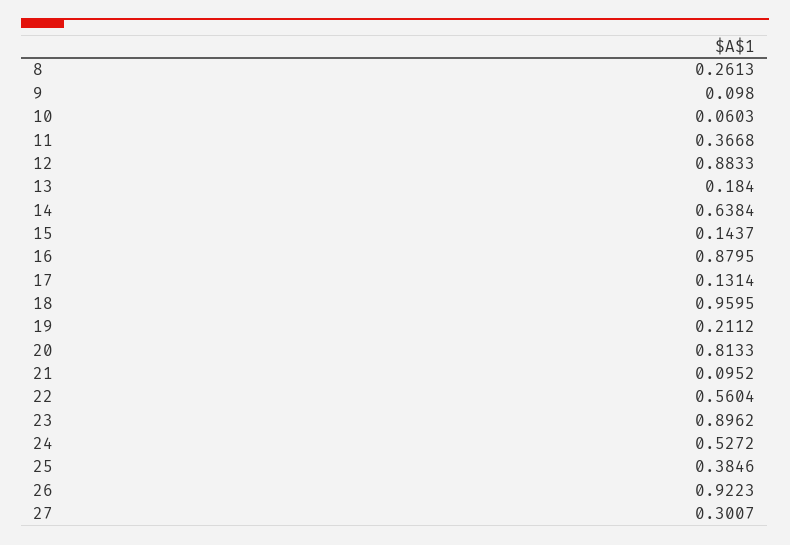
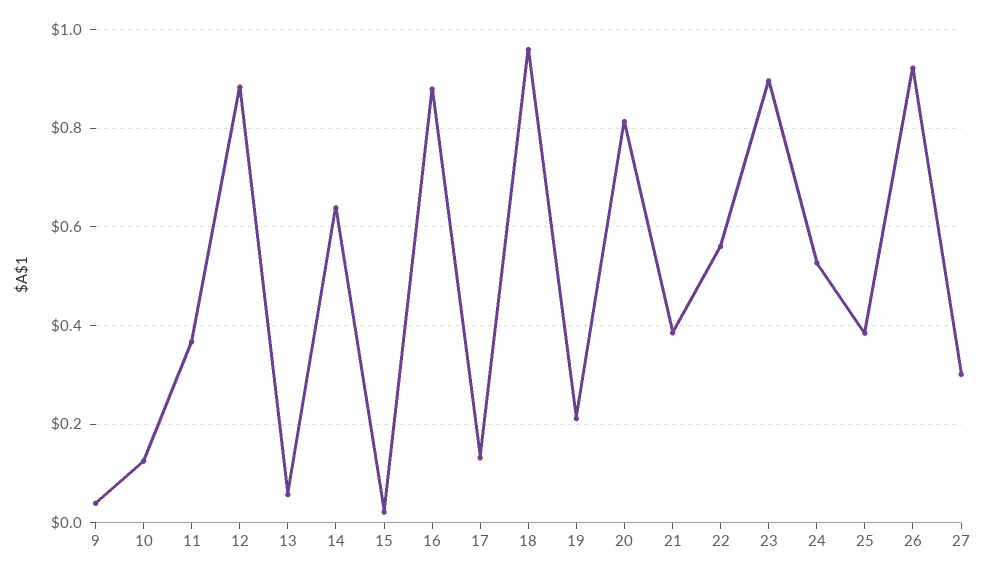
  {
-   "8": 0.2613,
-   "9": 0.098,
+   "9": 0.04,
-   "10": 0.0603,
+   "10": 0.12,
    "11": 0.3668,
    "12": 0.8833,
-   "13": 0.184,
+   "13": 0.06,
    "14": 0.6384,
-   "15": 0.1437,
+   "15": 0.02,
    "16": 0.8795,
    "17": 0.1314,
    "18": 0.9595,
    "19": 0.2112,
    "20": 0.8133,
-   "21": 0.0952,
+   "21": 0.38,
    "22": 0.5604,
    "23": 0.8962,
    "24": 0.5272,
    "25": 0.3846,
    "26": 0.9223,
    "27": 0.3007
  }

